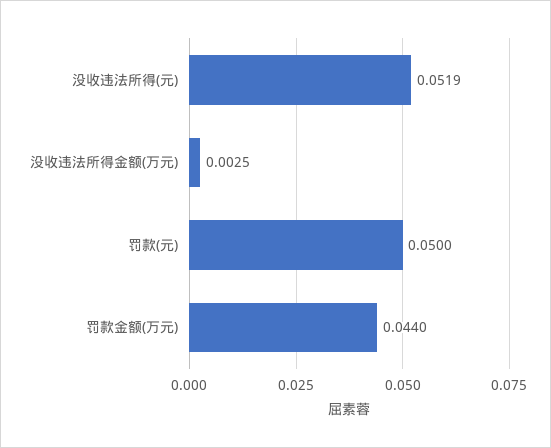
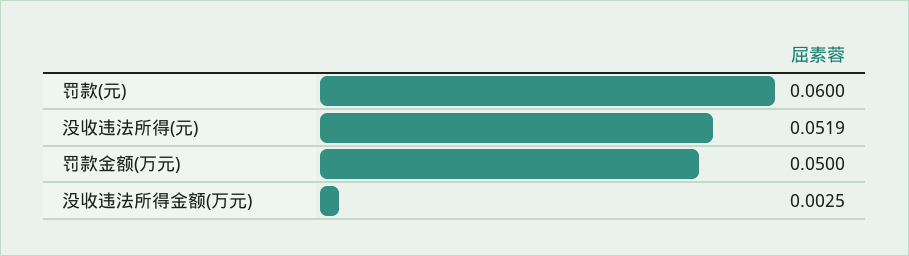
  {
    "没收违法所得(元)": 0.0519,
    "没收违法所得金额(万元)": 0.0025,
-   "罚款(元)": 0.05,
+   "罚款(元)": 0.06,
-   "罚款金额(万元)": 0.044
+   "罚款金额(万元)": 0.05
  }

